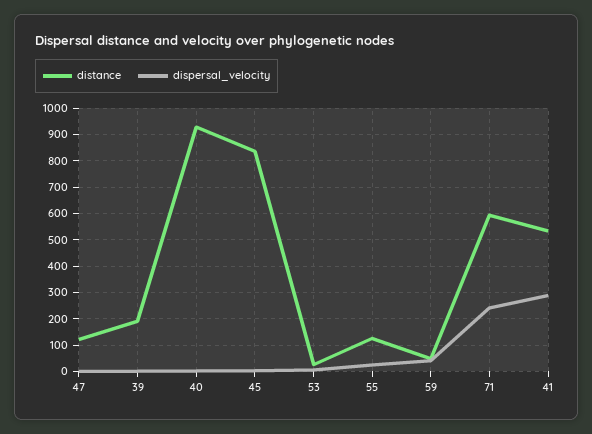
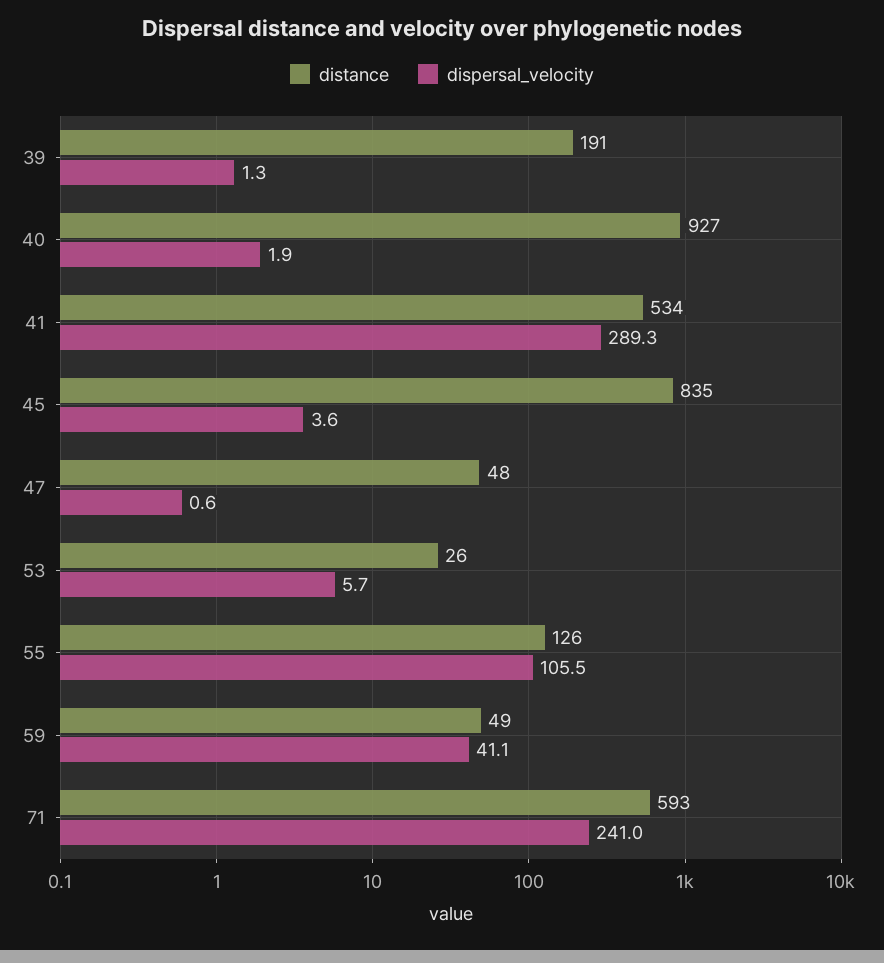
  {
    "distance": {
-     "47": 125,
+     "47": 48,
      "39": 191,
      "40": 927,
      "45": 835,
      "53": 26,
      "55": 126,
      "59": 49,
      "71": 593,
      "41": 534
    },
    "dispersal_velocity": {
      "47": 0.6,
      "39": 1.3,
      "40": 1.9,
      "45": 3.6,
      "53": 5.7,
-     "55": 25,
+     "55": 105.5,
      "59": 41.1,
      "71": 241,
      "41": 289.3
    }
  }

